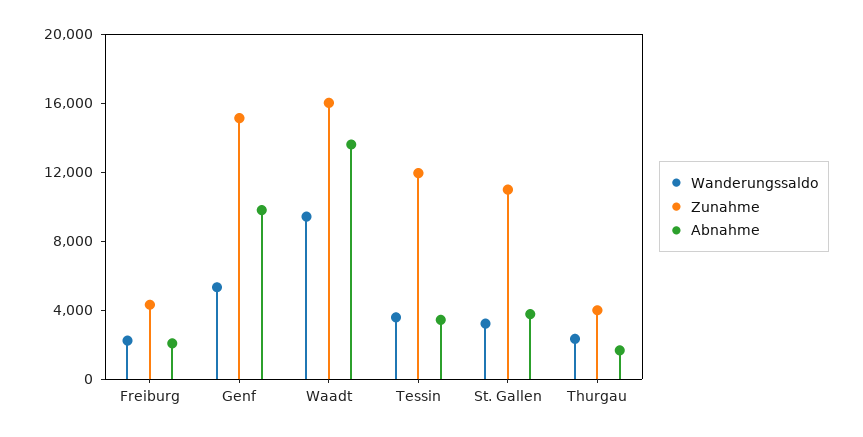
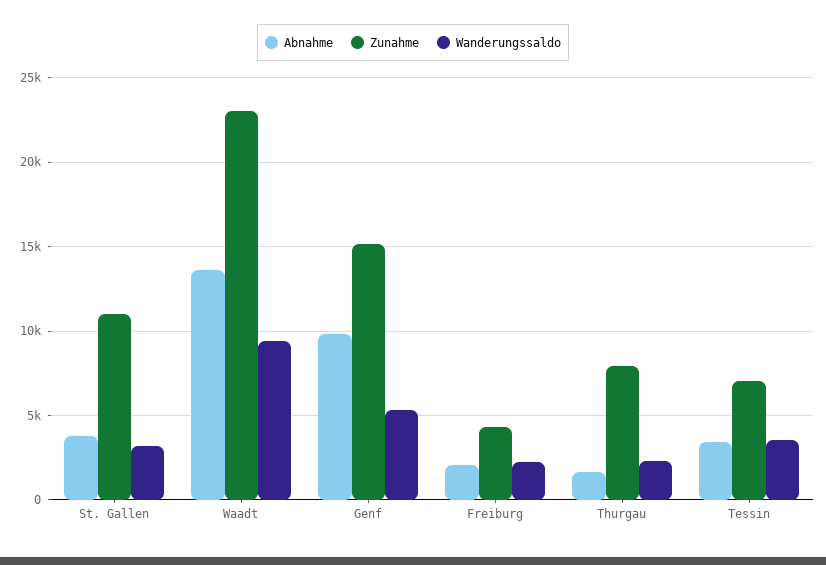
  {
    "Wanderungssaldo": {
      "Freiburg": 2000,
      "Genf": 5500,
      "Waadt": 9500,
      "Tessin": 3500,
      "St. Gallen": 3000,
      "Thurgau": 2500
    },
    "Zunahme": {
      "Freiburg": 4500,
      "Genf": 15000,
-     "Waadt": 16000,
+     "Waadt": 23000,
-     "Tessin": 12000,
+     "Tessin": 7000,
      "St. Gallen": 11000,
-     "Thurgau": 4000
+     "Thurgau": 8000
    },
    "Abnahme": {
      "Freiburg": 2000,
      "Genf": 10000,
      "Waadt": 13500,
      "Tessin": 3500,
      "St. Gallen": 4000,
      "Thurgau": 1500
    }
  }

